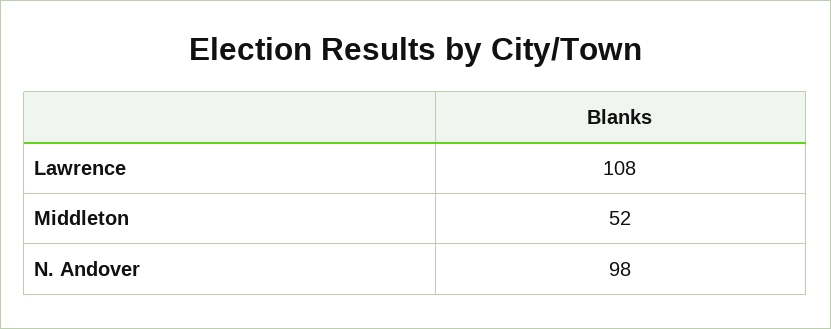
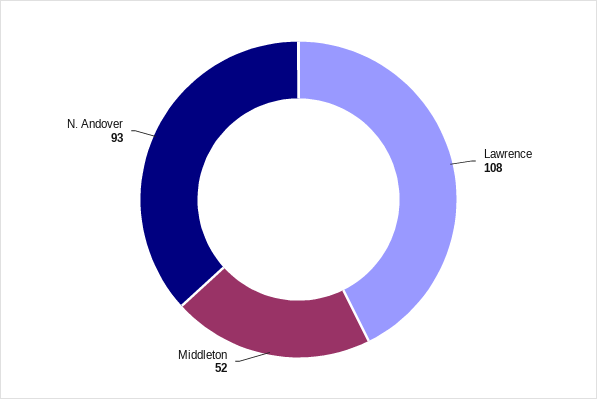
  {
    "Lawrence": 108,
    "Middleton": 52,
-   "N. Andover": 98
+   "N. Andover": 93
  }

